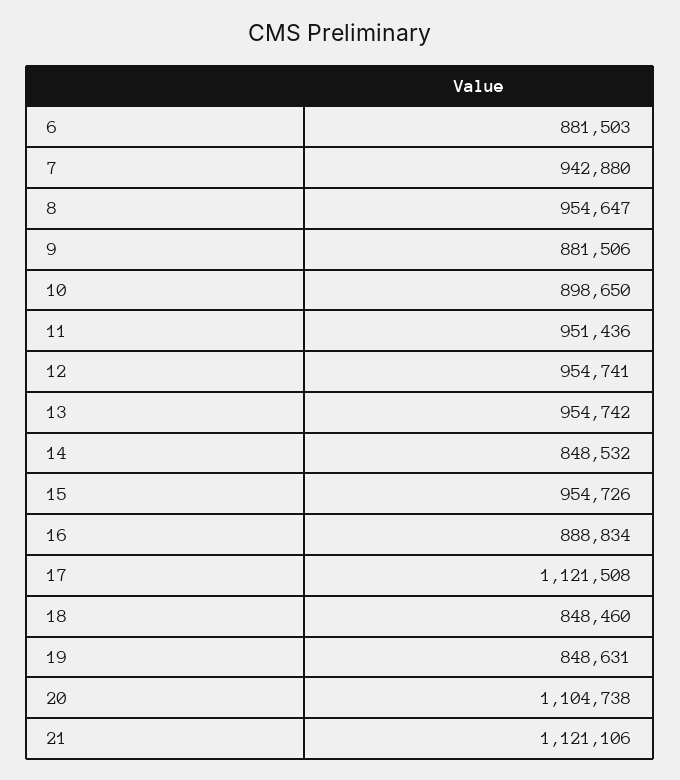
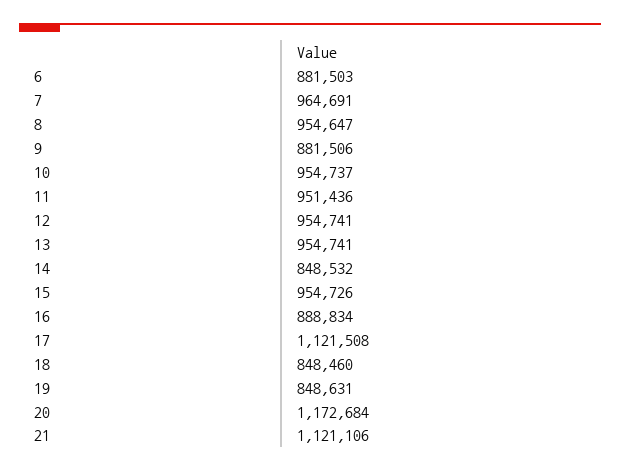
  {
    "6": 881503,
-   "7": 942880,
+   "7": 964691,
    "8": 954647,
    "9": 881506,
-   "10": 898650,
+   "10": 954737,
    "11": 951436,
    "12": 954741,
-   "13": 954742,
+   "13": 954741,
    "14": 848532,
    "15": 954726,
    "16": 888834,
    "17": 1121508,
    "18": 848460,
    "19": 848631,
-   "20": 1104738,
+   "20": 1172684,
    "21": 1121106
  }

